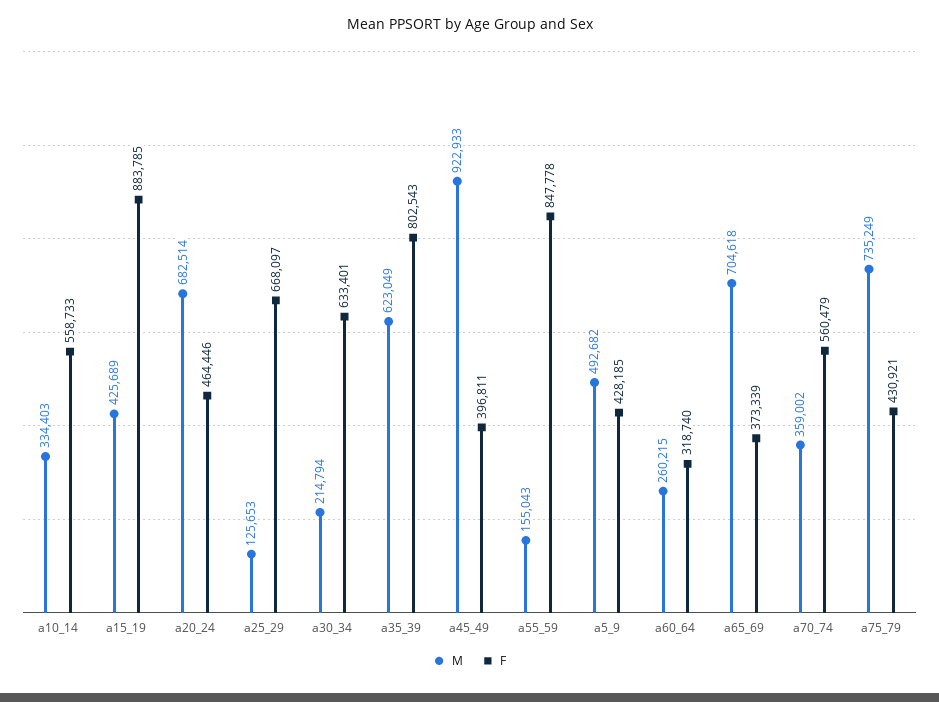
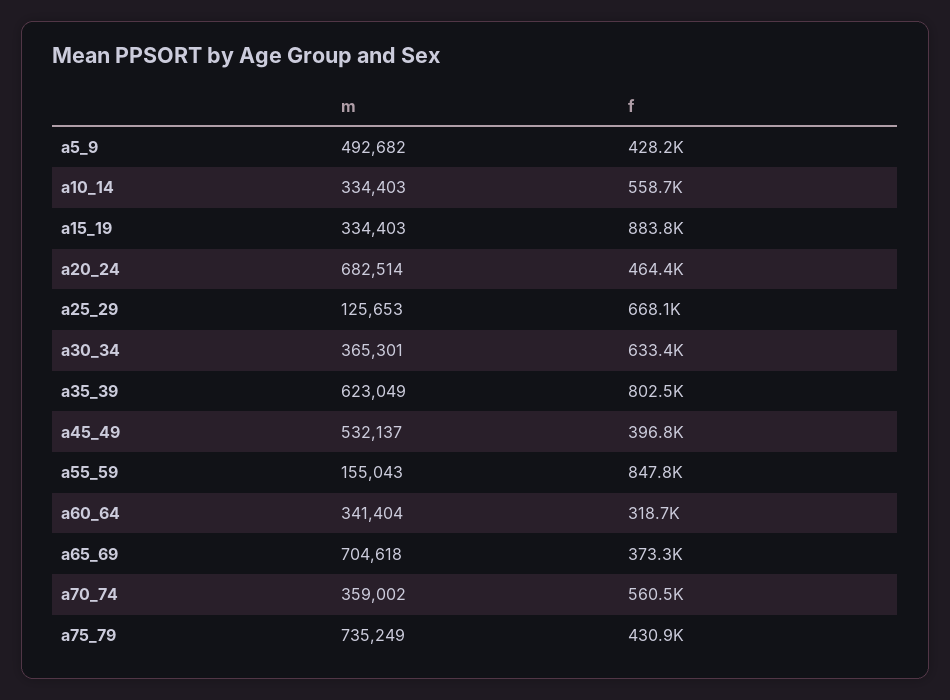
  {
    "M": {
      "a10_14": 334403,
-     "a15_19": 425689,
+     "a15_19": 334403,
      "a20_24": 682514,
      "a25_29": 125653,
-     "a30_34": 214794,
+     "a30_34": 365301,
      "a35_39": 623049,
-     "a45_49": 922933,
+     "a45_49": 532137,
      "a55_59": 155043,
      "a5_9": 492682,
-     "a60_64": 260215,
+     "a60_64": 341404,
      "a65_69": 704618,
      "a70_74": 359002,
      "a75_79": 735249
    },
    "F": {
      "a10_14": 558733,
      "a15_19": 883785,
      "a20_24": 464446,
      "a25_29": 668097,
      "a30_34": 633401,
      "a35_39": 802543,
      "a45_49": 396811,
      "a55_59": 847778,
      "a5_9": 428185,
      "a60_64": 318740,
      "a65_69": 373339,
      "a70_74": 560479,
      "a75_79": 430921
    }
  }

